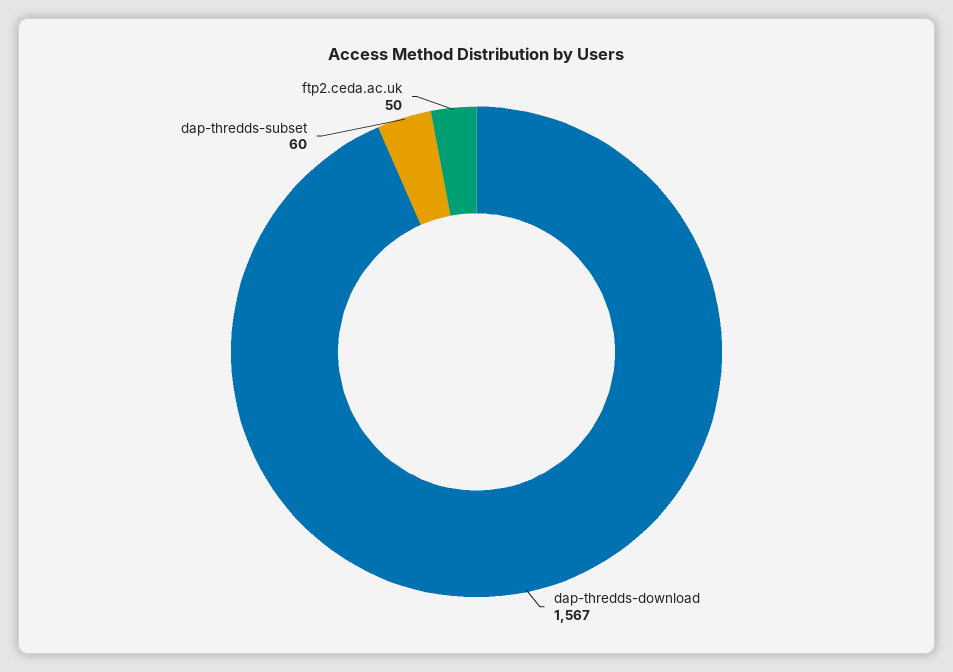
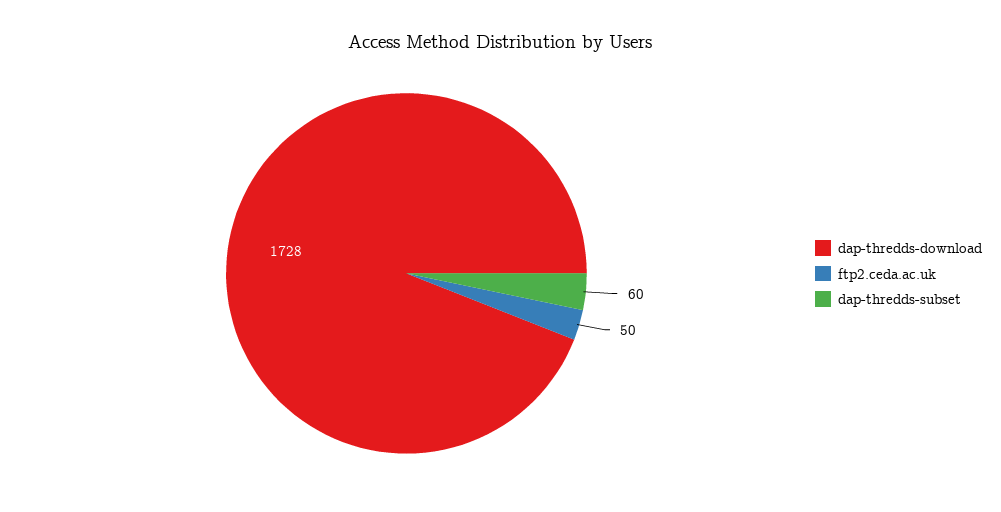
  {
-   "dap-thredds-download": 1567,
+   "dap-thredds-download": 1728,
    "dap-thredds-subset": 60,
    "ftp2.ceda.ac.uk": 50
  }

